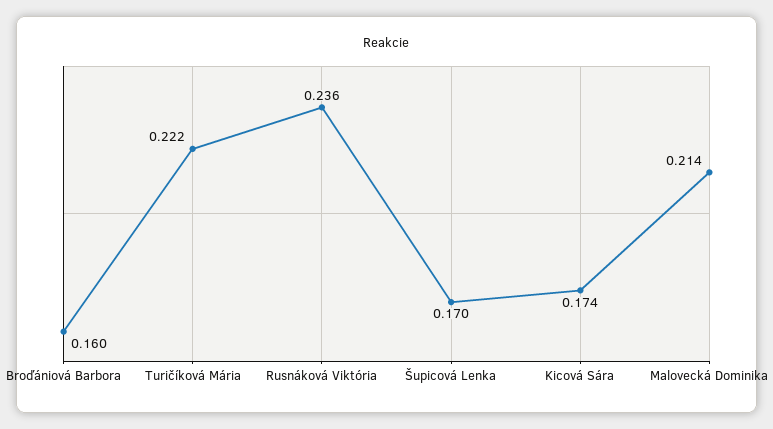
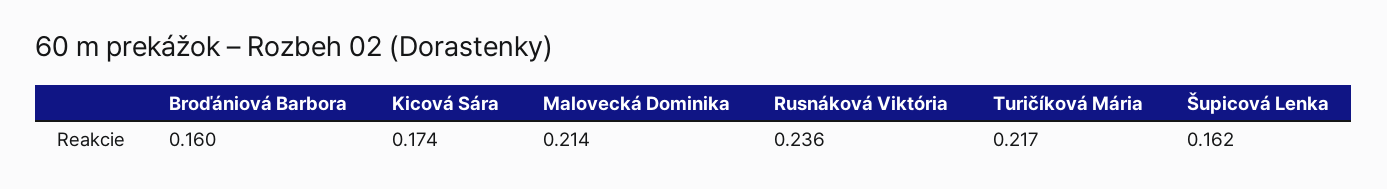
  {
    "Broďániová Barbora": 0.16,
-   "Turičíková Mária": 0.222,
+   "Turičíková Mária": 0.217,
    "Rusnáková Viktória": 0.236,
-   "Šupicová Lenka": 0.17,
+   "Šupicová Lenka": 0.162,
    "Kicová Sára": 0.174,
    "Malovecká Dominika": 0.214
  }

